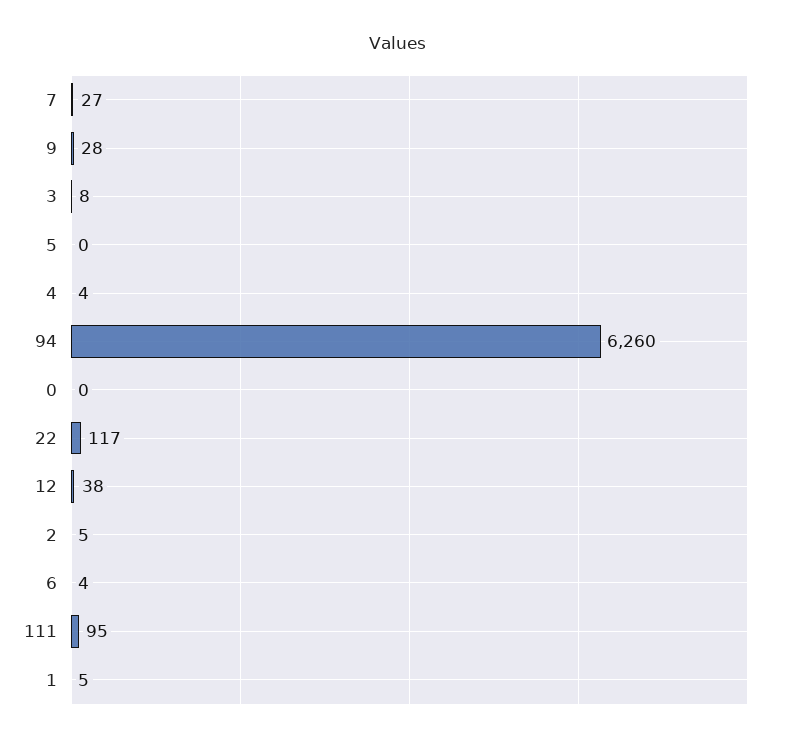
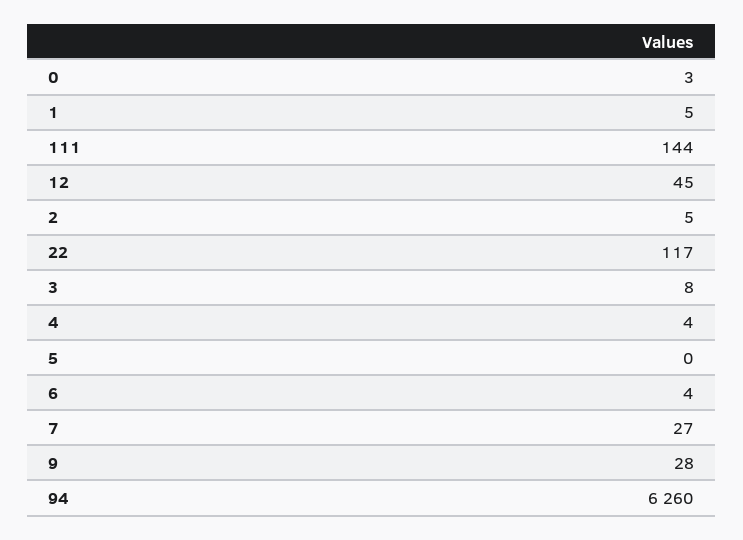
  {
    "7": 27,
    "9": 28,
    "3": 8,
    "5": 0,
    "4": 4,
    "94": 6260,
-   "0": 0,
+   "0": 3,
    "22": 117,
-   "12": 38,
+   "12": 45,
    "2": 5,
    "6": 4,
-   "111": 95,
+   "111": 144,
    "1": 5
  }

